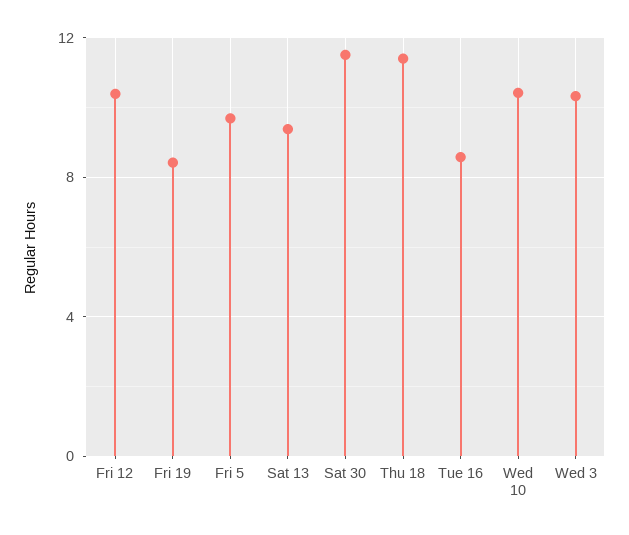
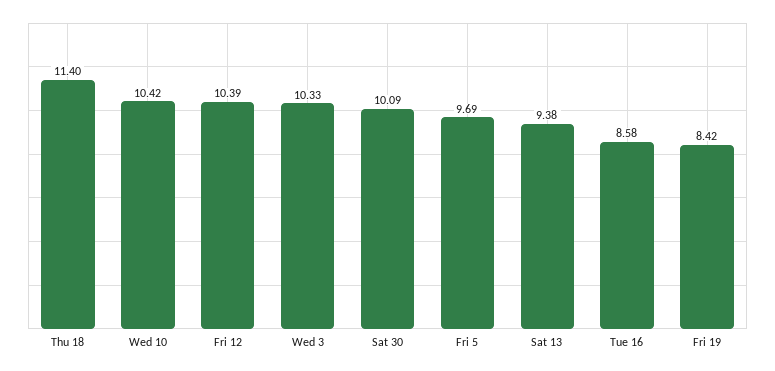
  {
    "Fri 12": 10.39,
    "Fri 19": 8.42,
    "Fri 5": 9.69,
    "Sat 13": 9.38,
-   "Sat 30": 11.5,
+   "Sat 30": 10.09,
    "Thu 18": 11.4,
    "Tue 16": 8.58,
    "Wed 10": 10.42,
    "Wed 3": 10.33
  }

